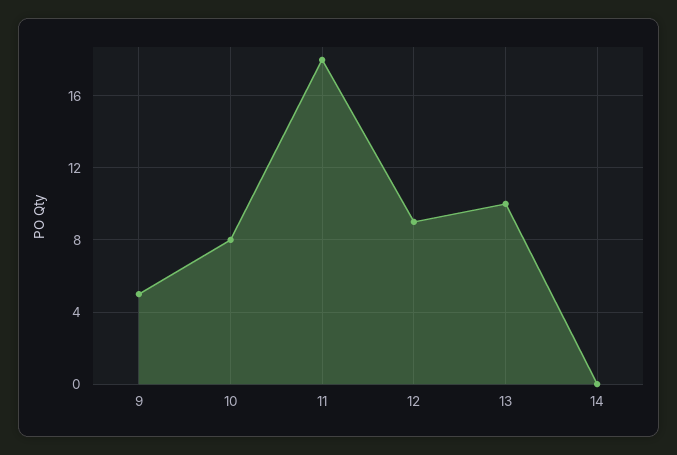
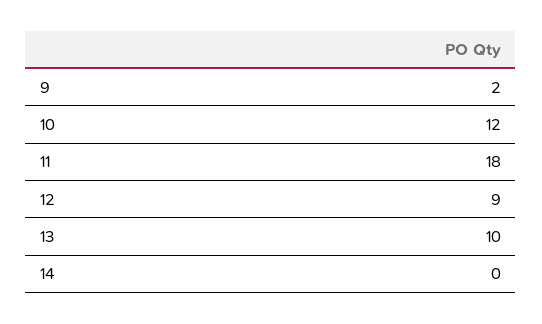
  {
-   "9": 5,
+   "9": 2,
-   "10": 8,
+   "10": 12,
    "11": 18,
    "12": 9,
    "13": 10,
    "14": 0
  }

